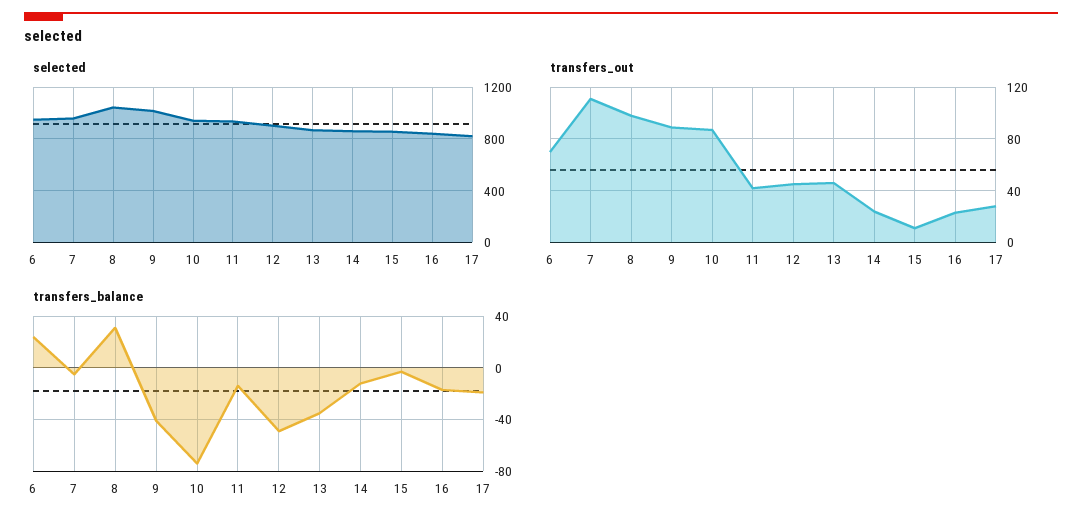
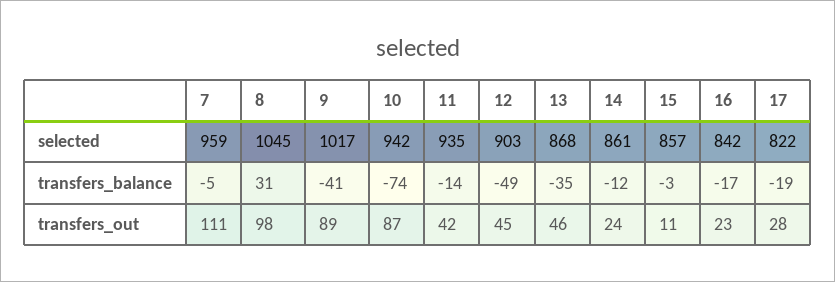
  {
    "selected": {
-     "6": 950,
      "7": 959,
      "8": 1045,
      "9": 1017,
      "10": 942,
      "11": 935,
      "12": 903,
      "13": 868,
      "14": 861,
      "15": 857,
      "16": 842,
      "17": 822
    },
    "transfers_out": {
-     "6": 70,
      "7": 111,
      "8": 98,
      "9": 89,
      "10": 87,
      "11": 42,
      "12": 45,
      "13": 46,
      "14": 24,
      "15": 11,
      "16": 23,
      "17": 28
    },
    "transfers_balance": {
-     "6": 25,
      "7": -5,
      "8": 31,
      "9": -41,
      "10": -74,
      "11": -14,
      "12": -49,
      "13": -35,
      "14": -12,
      "15": -3,
      "16": -17,
      "17": -19
    }
  }

